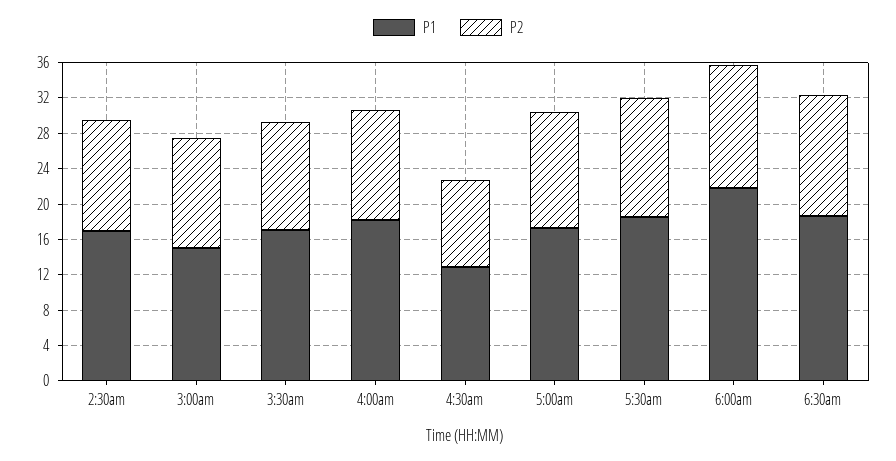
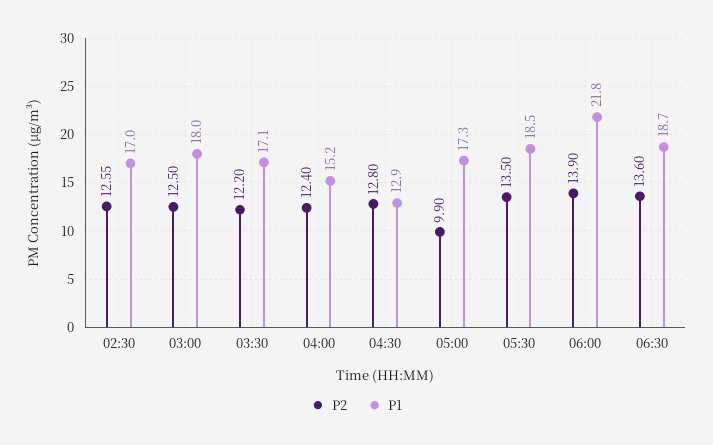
  {
    "P1": {
      "2:30am": 17,
-     "3:00am": 15,
+     "3:00am": 18,
      "3:30am": 17.1,
-     "4:00am": 18,
+     "4:00am": 15.2,
      "4:30am": 12.9,
      "5:00am": 17.3,
      "5:30am": 18.5,
      "6:00am": 21.8,
      "6:30am": 18.7
    },
    "P2": {
      "2:30am": 12.55,
      "3:00am": 12.5,
      "3:30am": 12.2,
      "4:00am": 12.4,
-     "4:30am": 10,
+     "4:30am": 12.8,
-     "5:00am": 13,
+     "5:00am": 9.9,
      "5:30am": 13.5,
      "6:00am": 13.9,
      "6:30am": 13.6
    }
  }

